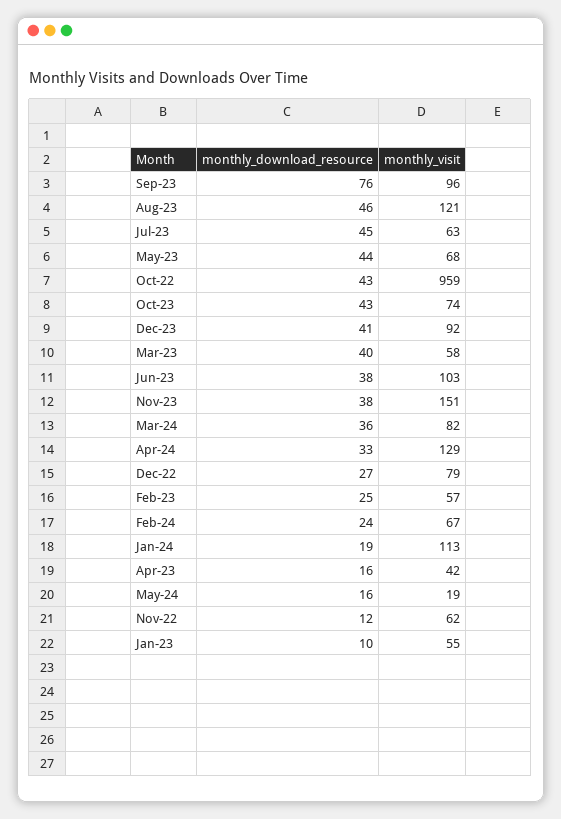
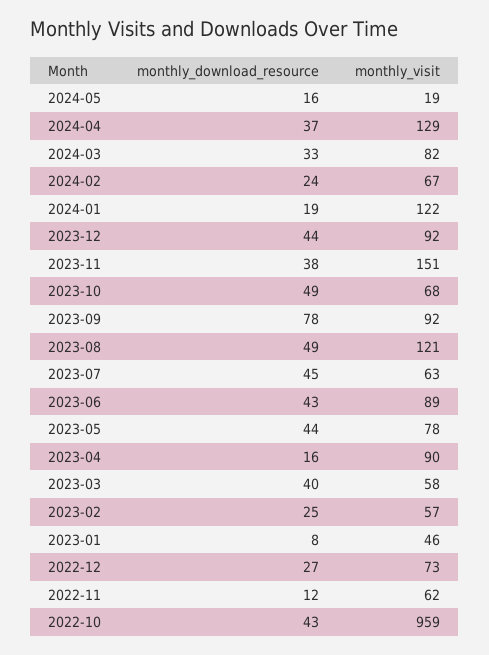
  {
    "monthly_download_resource": {
-     "Sep-23": 76,
+     "Sep-23": 78,
-     "Aug-23": 46,
+     "Aug-23": 49,
      "Jul-23": 45,
      "May-23": 44,
      "Oct-22": 43,
-     "Oct-23": 43,
+     "Oct-23": 49,
-     "Dec-23": 41,
+     "Dec-23": 44,
      "Mar-23": 40,
-     "Jun-23": 38,
+     "Jun-23": 43,
      "Nov-23": 38,
-     "Mar-24": 36,
+     "Mar-24": 33,
-     "Apr-24": 33,
+     "Apr-24": 37,
      "Dec-22": 27,
      "Feb-23": 25,
      "Feb-24": 24,
      "Jan-24": 19,
      "Apr-23": 16,
      "May-24": 16,
      "Nov-22": 12,
-     "Jan-23": 10
+     "Jan-23": 8
    },
    "monthly_visit": {
-     "Sep-23": 96,
+     "Sep-23": 92,
      "Aug-23": 121,
      "Jul-23": 63,
-     "May-23": 68,
+     "May-23": 78,
      "Oct-22": 959,
-     "Oct-23": 74,
+     "Oct-23": 68,
      "Dec-23": 92,
      "Mar-23": 58,
-     "Jun-23": 103,
+     "Jun-23": 89,
      "Nov-23": 151,
      "Mar-24": 82,
      "Apr-24": 129,
-     "Dec-22": 79,
+     "Dec-22": 73,
      "Feb-23": 57,
      "Feb-24": 67,
-     "Jan-24": 113,
+     "Jan-24": 122,
-     "Apr-23": 42,
+     "Apr-23": 90,
      "May-24": 19,
      "Nov-22": 62,
-     "Jan-23": 55
+     "Jan-23": 46
    }
  }

